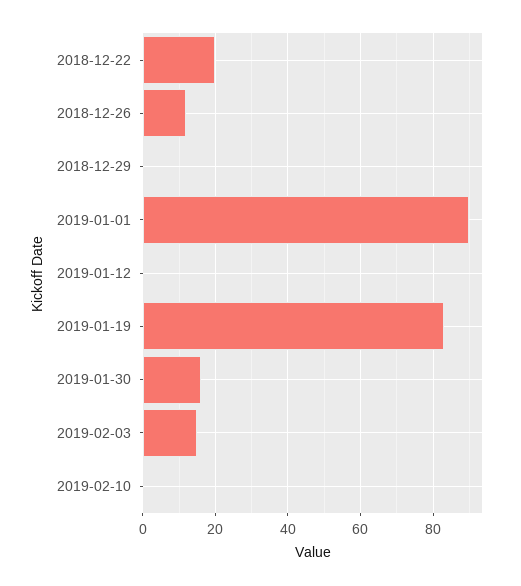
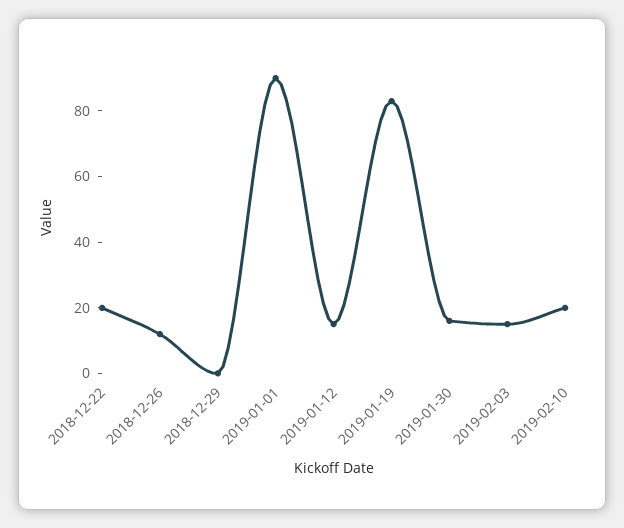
  {
    "2018-12-22": 20,
    "2018-12-26": 10,
    "2018-12-29": 0,
    "2019-01-01": 90,
-   "2019-01-12": 0,
+   "2019-01-12": 15,
    "2019-01-19": 85,
    "2019-01-30": 15,
    "2019-02-03": 15,
-   "2019-02-10": 0
+   "2019-02-10": 20
  }

